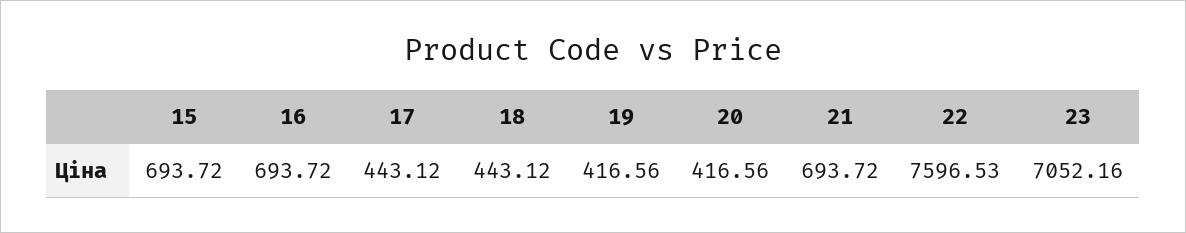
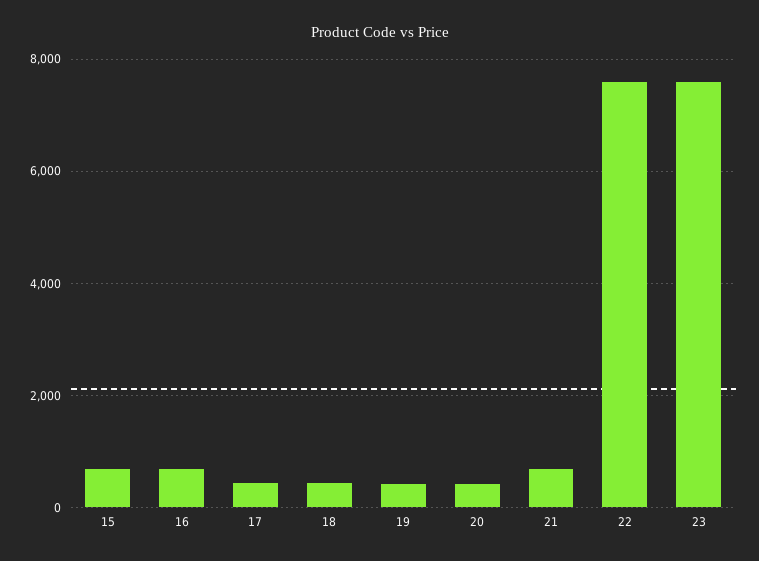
  {
    "15": 693.72,
    "16": 693.72,
    "17": 443.12,
    "18": 443.12,
    "19": 416.56,
    "20": 416.56,
    "21": 693.72,
    "22": 7596.53,
-   "23": 7052.16
+   "23": 7600
  }

